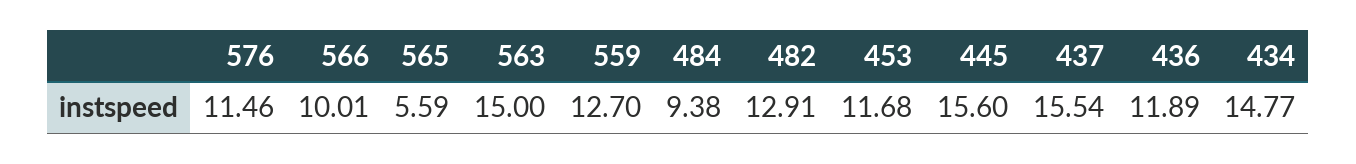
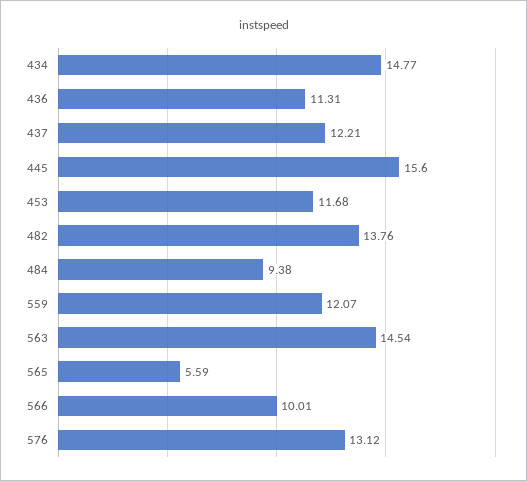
  {
-   "576": 11.46,
+   "576": 13.12,
    "566": 10.01,
    "565": 5.59,
-   "563": 15,
+   "563": 14.54,
-   "559": 12.7,
+   "559": 12.07,
    "484": 9.38,
-   "482": 12.91,
+   "482": 13.76,
    "453": 11.68,
    "445": 15.6,
-   "437": 15.54,
+   "437": 12.21,
-   "436": 11.89,
+   "436": 11.31,
    "434": 14.77
  }

